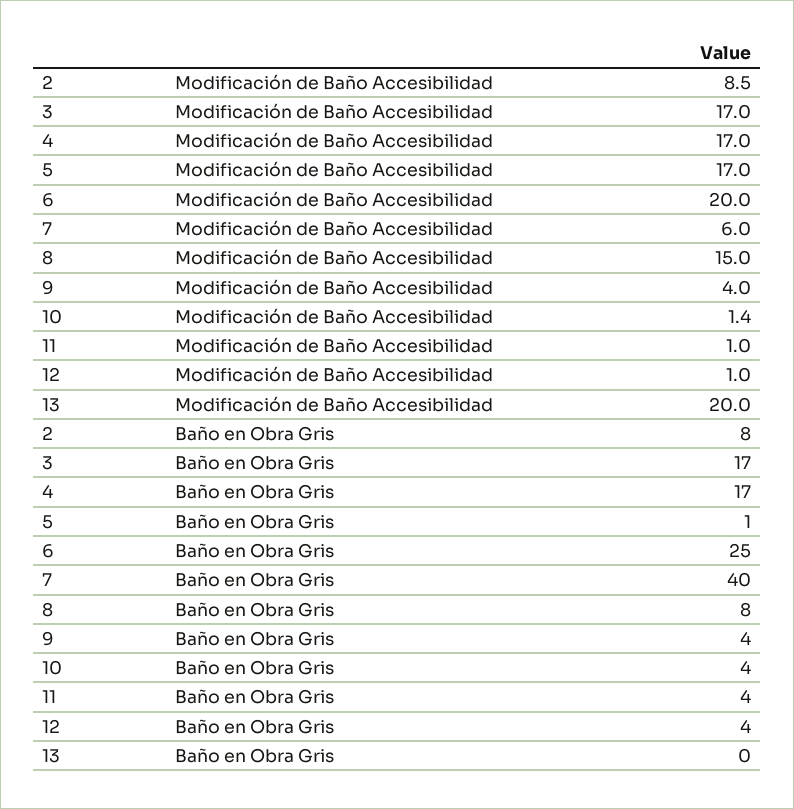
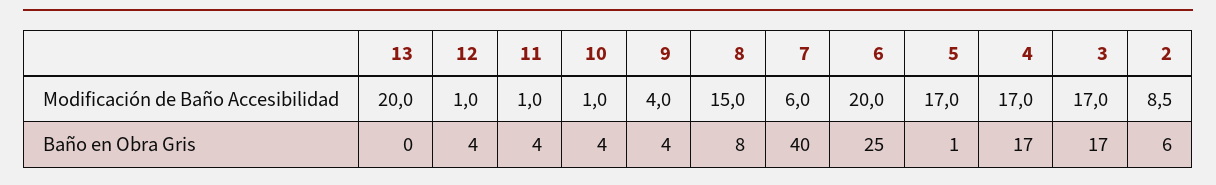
  {
    "2": {
      "Modificación de Baño Accesibilidad": 8.5,
-     "Baño en Obra Gris": 8
+     "Baño en Obra Gris": 6
    },
    "3": {
      "Modificación de Baño Accesibilidad": 17,
      "Baño en Obra Gris": 17
    },
    "4": {
      "Modificación de Baño Accesibilidad": 17,
      "Baño en Obra Gris": 17
    },
    "5": {
      "Modificación de Baño Accesibilidad": 17,
      "Baño en Obra Gris": 1
    },
    "6": {
      "Modificación de Baño Accesibilidad": 20,
      "Baño en Obra Gris": 25
    },
    "7": {
      "Modificación de Baño Accesibilidad": 6,
      "Baño en Obra Gris": 40
    },
    "8": {
      "Modificación de Baño Accesibilidad": 15,
      "Baño en Obra Gris": 8
    },
    "9": {
      "Modificación de Baño Accesibilidad": 4,
      "Baño en Obra Gris": 4
    },
    "10": {
-     "Modificación de Baño Accesibilidad": 1.4,
+     "Modificación de Baño Accesibilidad": 1,
      "Baño en Obra Gris": 4
    },
    "11": {
      "Modificación de Baño Accesibilidad": 1,
      "Baño en Obra Gris": 4
    },
    "12": {
      "Modificación de Baño Accesibilidad": 1,
      "Baño en Obra Gris": 4
    },
    "13": {
      "Modificación de Baño Accesibilidad": 20,
      "Baño en Obra Gris": 0
    }
  }

